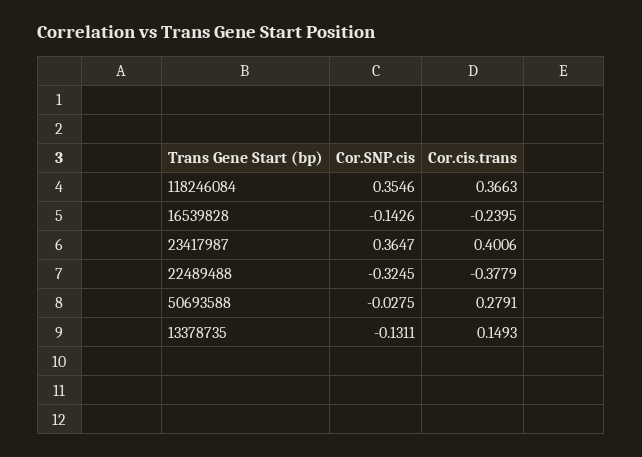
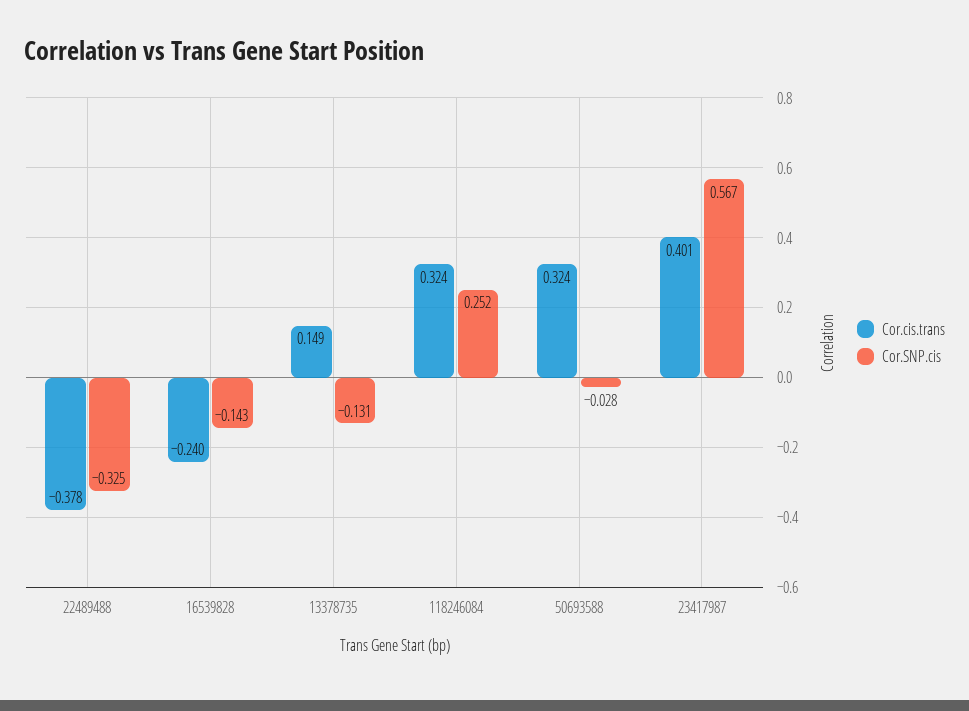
  {
    "Cor.SNP.cis": {
-     "118246084": 0.3546,
+     "118246084": 0.252,
      "16539828": -0.1426,
-     "23417987": 0.3647,
+     "23417987": 0.567,
      "22489488": -0.3245,
      "50693588": -0.0275,
      "13378735": -0.1311
    },
    "Cor.cis.trans": {
-     "118246084": 0.3663,
+     "118246084": 0.324,
      "16539828": -0.2395,
      "23417987": 0.4006,
      "22489488": -0.3779,
-     "50693588": 0.2791,
+     "50693588": 0.324,
      "13378735": 0.1493
    }
  }

